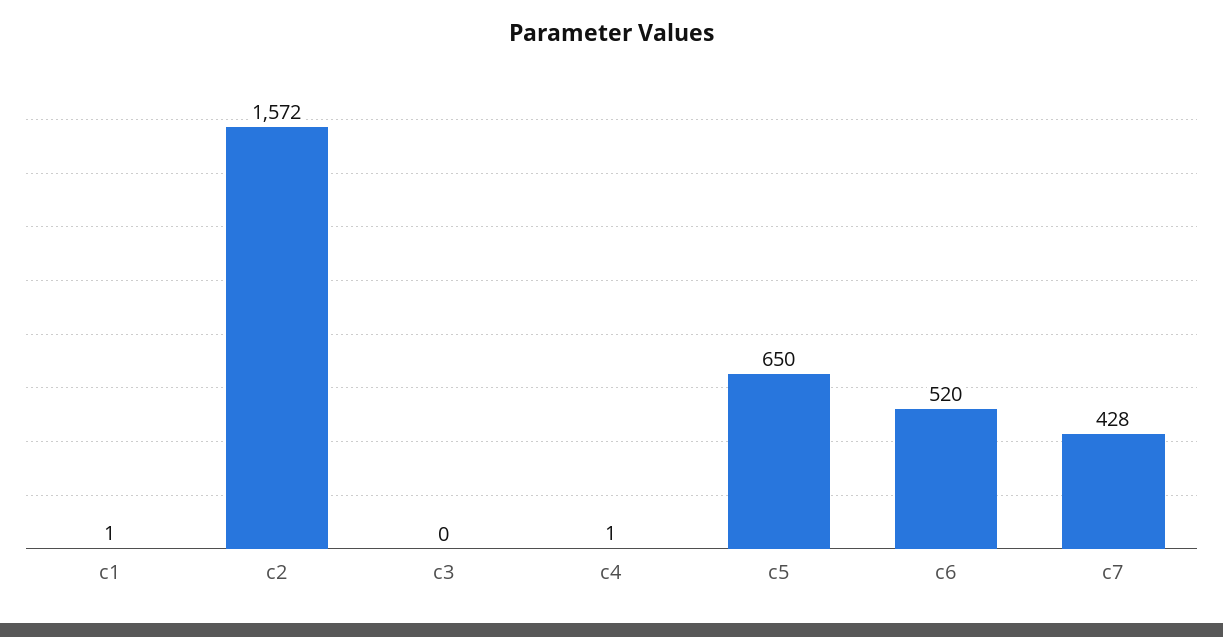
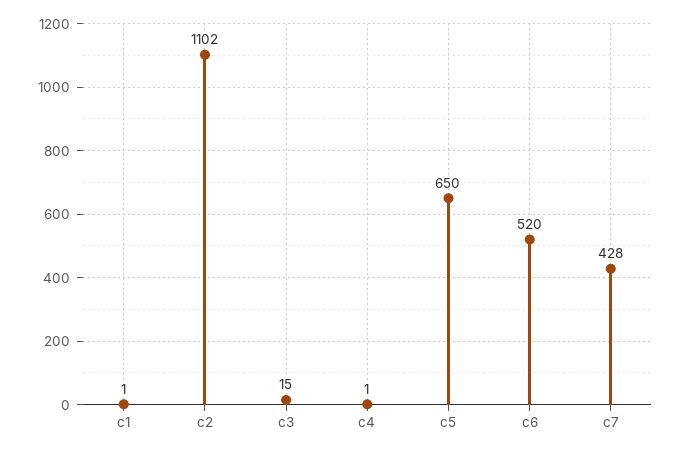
  {
    "c1": 1,
-   "c2": 1572,
+   "c2": 1102,
-   "c3": 0,
+   "c3": 15,
    "c4": 1,
    "c5": 650,
    "c6": 520,
    "c7": 428
  }

